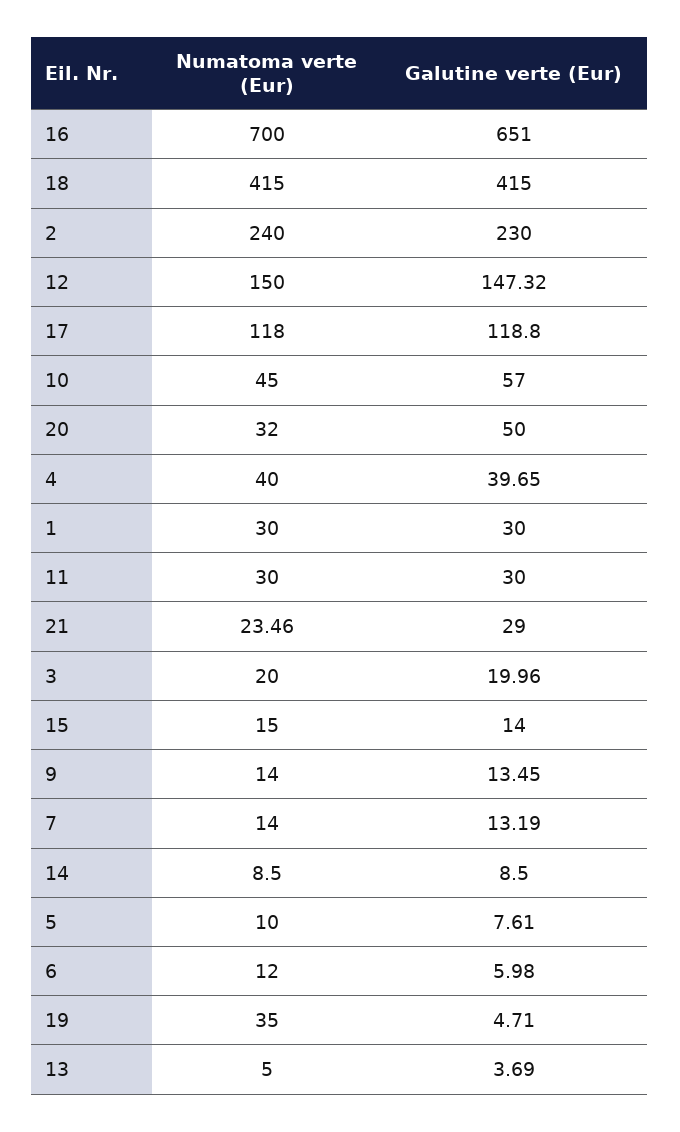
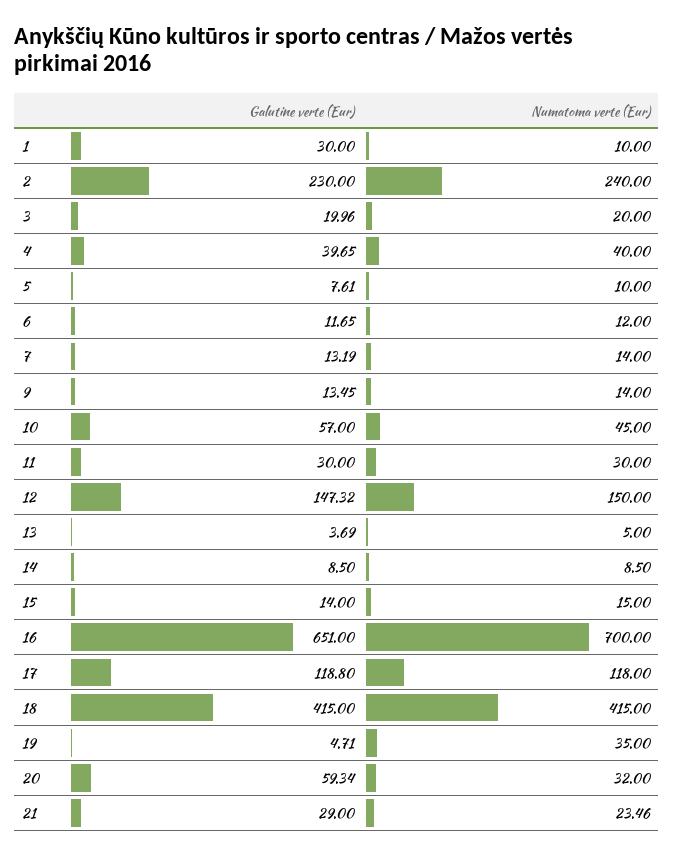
  {
    "Numatoma verte (Eur)": {
      "16": 700,
      "18": 415,
      "2": 240,
      "12": 150,
      "17": 118,
      "10": 45,
      "20": 32,
      "4": 40,
-     "1": 30,
+     "1": 10,
      "11": 30,
      "21": 23.46,
      "3": 20,
      "15": 15,
      "9": 14,
      "7": 14,
      "14": 8.5,
      "5": 10,
      "6": 12,
      "19": 35,
      "13": 5
    },
    "Galutine verte (Eur)": {
      "16": 651,
      "18": 415,
      "2": 230,
      "12": 147.32,
      "17": 118.8,
      "10": 57,
-     "20": 50,
+     "20": 59.34,
      "4": 39.65,
      "1": 30,
      "11": 30,
      "21": 29,
      "3": 19.96,
      "15": 14,
      "9": 13.45,
      "7": 13.19,
      "14": 8.5,
      "5": 7.61,
-     "6": 5.98,
+     "6": 11.65,
      "19": 4.71,
      "13": 3.69
    }
  }

